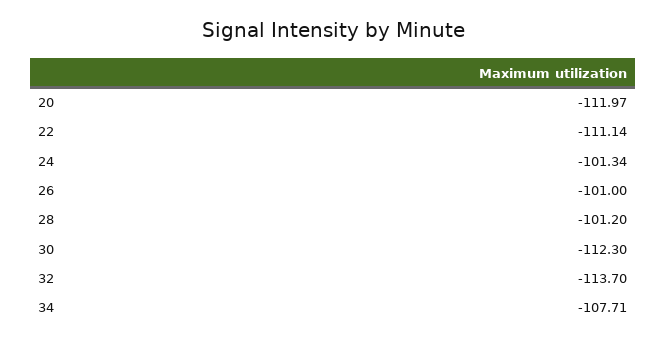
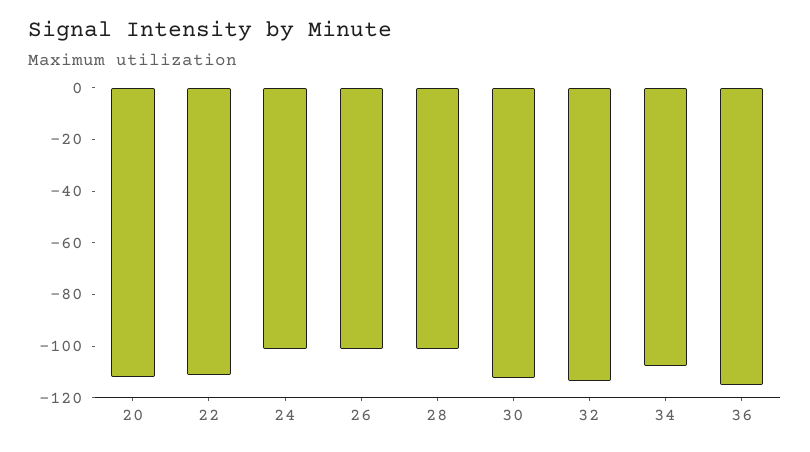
  {
    "20": -111.97,
    "22": -111.14,
    "24": -101.34,
    "26": -101,
    "28": -101.2,
    "30": -112.3,
    "32": -113.7,
-   "34": -107.71
+   "34": -107.71,
+   "36": -115
  }

